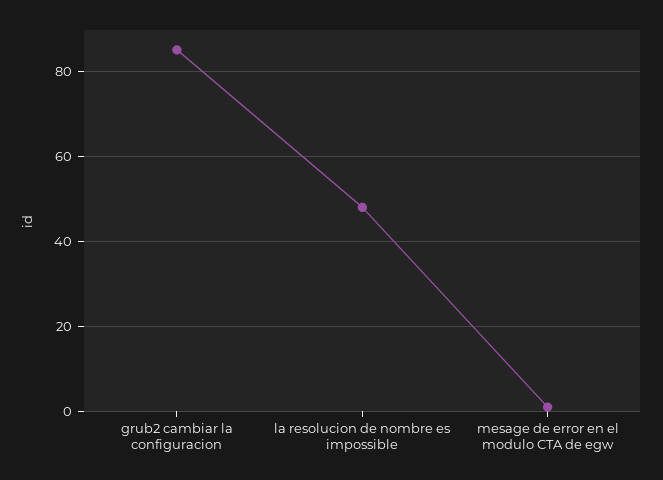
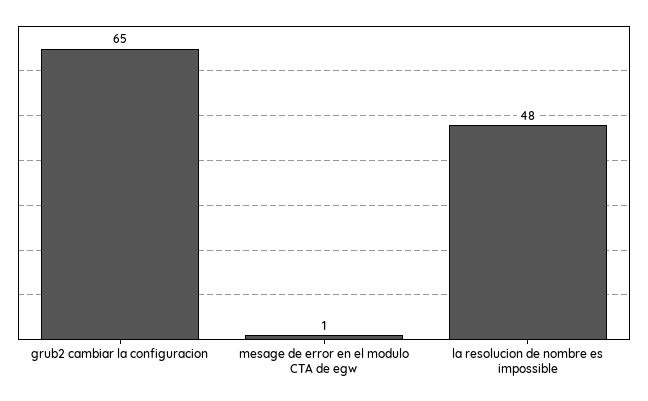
  {
-   "grub2 cambiar la configuracion": 85,
+   "grub2 cambiar la configuracion": 65,
    "la resolucion de nombre es impossible": 48,
    "mesage de error en el modulo CTA de egw": 1
  }

